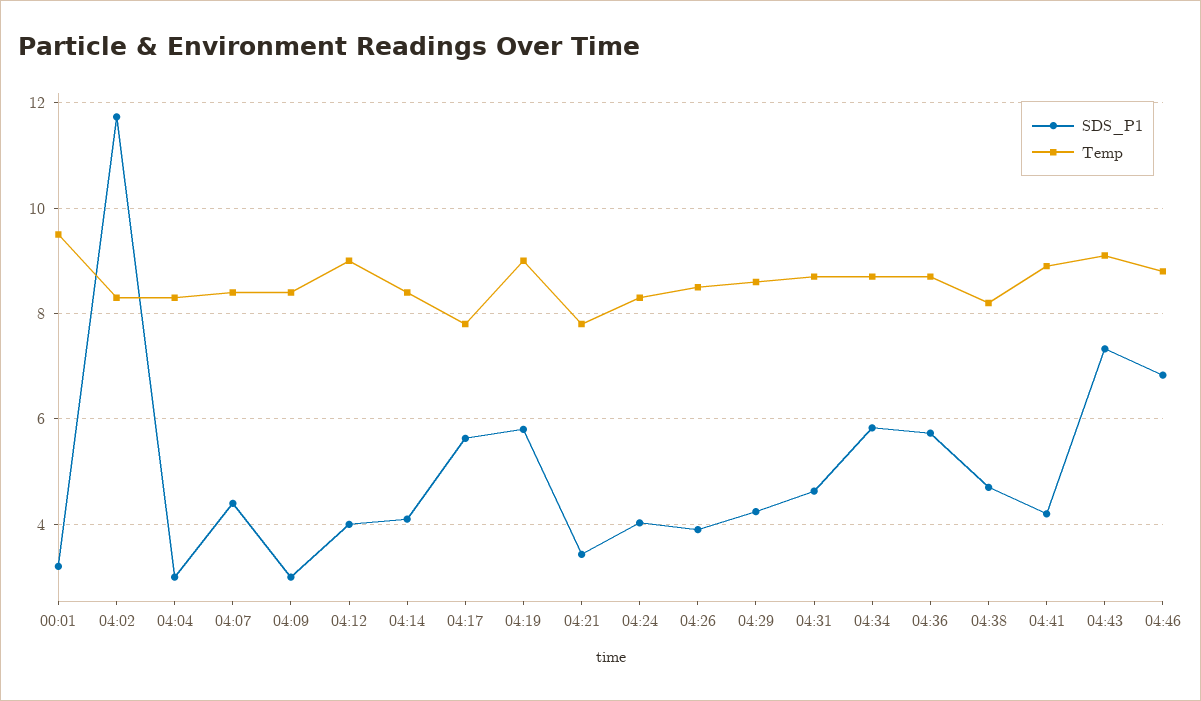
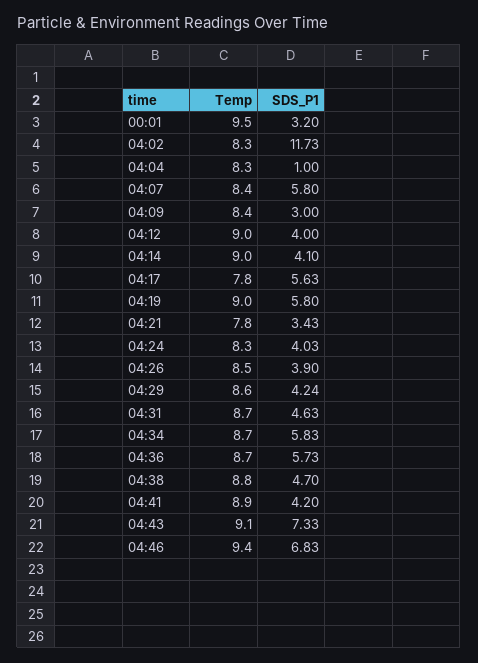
  {
    "SDS_P1": {
      "00:01": 3.2,
      "04:02": 11.73,
-     "04:04": 3,
+     "04:04": 1,
-     "04:07": 4.4,
+     "04:07": 5.8,
      "04:09": 3,
      "04:12": 4,
      "04:14": 4.1,
      "04:17": 5.63,
      "04:19": 5.8,
      "04:21": 3.43,
      "04:24": 4.03,
      "04:26": 3.9,
      "04:29": 4.24,
      "04:31": 4.63,
      "04:34": 5.83,
      "04:36": 5.73,
      "04:38": 4.7,
      "04:41": 4.2,
      "04:43": 7.33,
      "04:46": 6.83
    },
    "Temp": {
      "00:01": 9.5,
      "04:02": 8.3,
      "04:04": 8.3,
      "04:07": 8.4,
      "04:09": 8.4,
      "04:12": 9,
-     "04:14": 8.4,
+     "04:14": 9,
      "04:17": 7.8,
      "04:19": 9,
      "04:21": 7.8,
      "04:24": 8.3,
      "04:26": 8.5,
      "04:29": 8.6,
      "04:31": 8.7,
      "04:34": 8.7,
      "04:36": 8.7,
-     "04:38": 8.2,
+     "04:38": 8.8,
      "04:41": 8.9,
      "04:43": 9.1,
-     "04:46": 8.8
+     "04:46": 9.4
    }
  }

